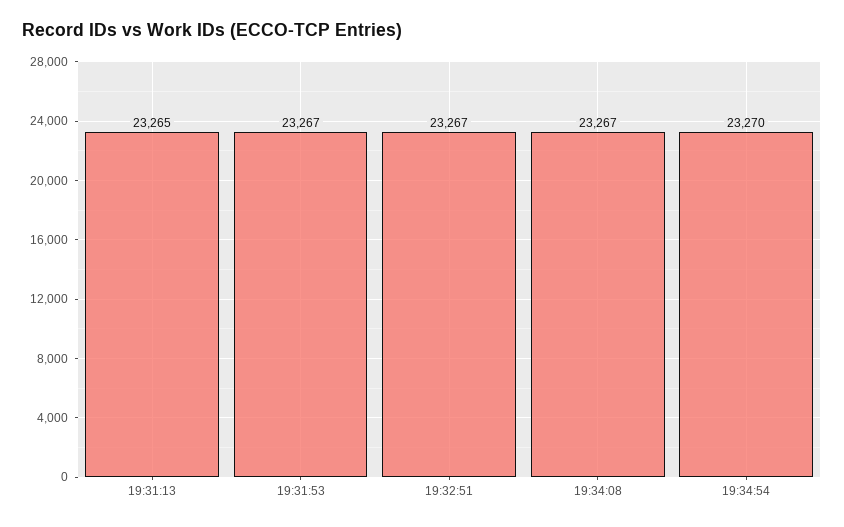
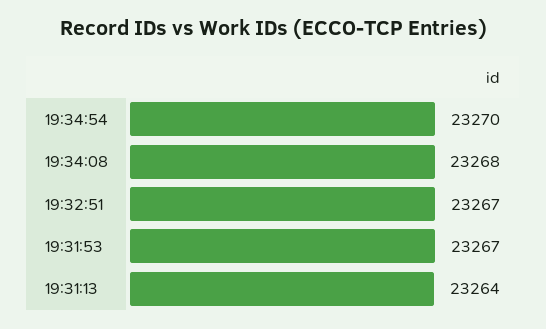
  {
-   "19:31:13": 23265,
+   "19:31:13": 23264,
    "19:31:53": 23267,
    "19:32:51": 23267,
-   "19:34:08": 23267,
+   "19:34:08": 23268,
    "19:34:54": 23270
  }

